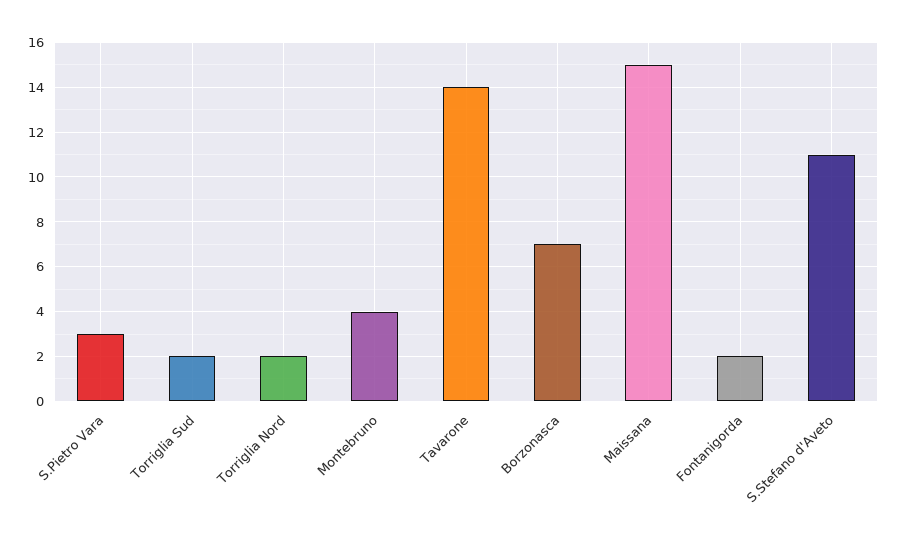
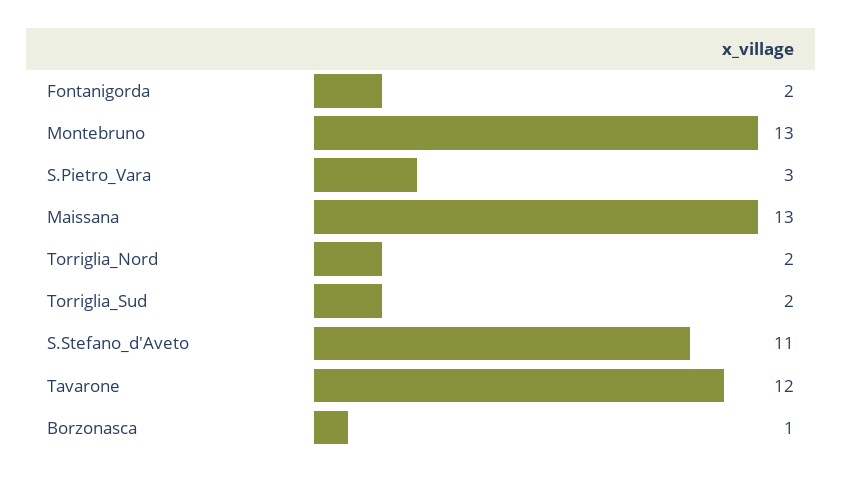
  {
    "S.Pietro Vara": 3,
    "Torriglia Sud": 2,
    "Torriglia Nord": 2,
-   "Montebruno": 4,
+   "Montebruno": 13,
-   "Tavarone": 14,
+   "Tavarone": 12,
-   "Borzonasca": 7,
+   "Borzonasca": 1,
-   "Maissana": 15,
+   "Maissana": 13,
    "Fontanigorda": 2,
    "S.Stefano d'Aveto": 11
  }

